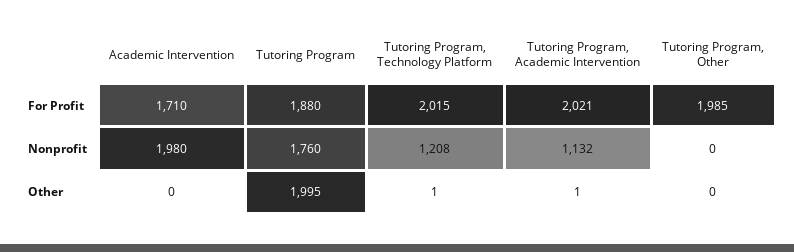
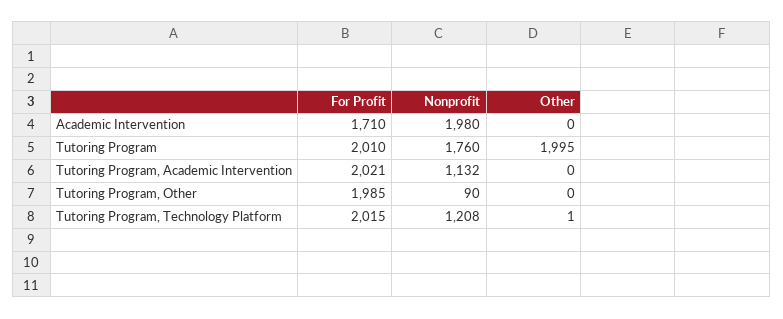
  {
    "Academic Intervention": {
      "For Profit": 1710,
      "Nonprofit": 1980,
      "Other": 0
    },
    "Tutoring Program": {
-     "For Profit": 1880,
+     "For Profit": 2010,
      "Nonprofit": 1760,
      "Other": 1995
    },
    "Tutoring Program, Technology Platform": {
      "For Profit": 2015,
      "Nonprofit": 1208,
      "Other": 1
    },
    "Tutoring Program, Academic Intervention": {
      "For Profit": 2021,
      "Nonprofit": 1132,
-     "Other": 1
+     "Other": 0
    },
    "Tutoring Program, Other": {
      "For Profit": 1985,
-     "Nonprofit": 0,
+     "Nonprofit": 90,
      "Other": 0
    }
  }

